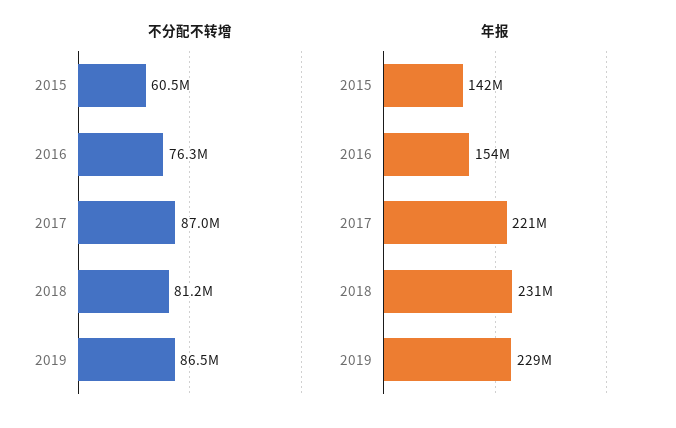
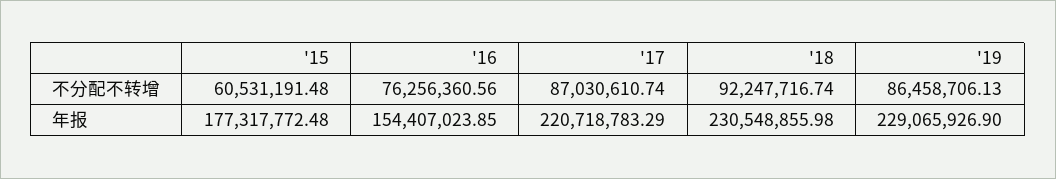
  {
    "不分配不转增": {
      "2015": 60531191.48,
      "2016": 76256360.56,
      "2017": 87030610.74,
-     "2018": 81200000,
+     "2018": 92247716.74,
      "2019": 86458706.13
    },
    "年报": {
-     "2015": 142000000,
+     "2015": 177317772.48,
      "2016": 154407023.85,
      "2017": 220718783.29,
      "2018": 230548855.98,
      "2019": 229065926.9
    }
  }

